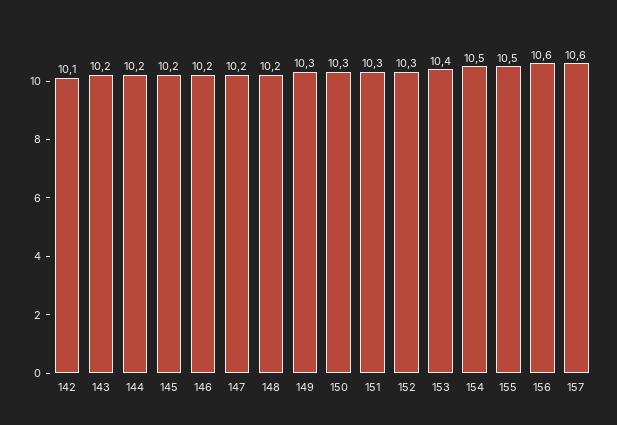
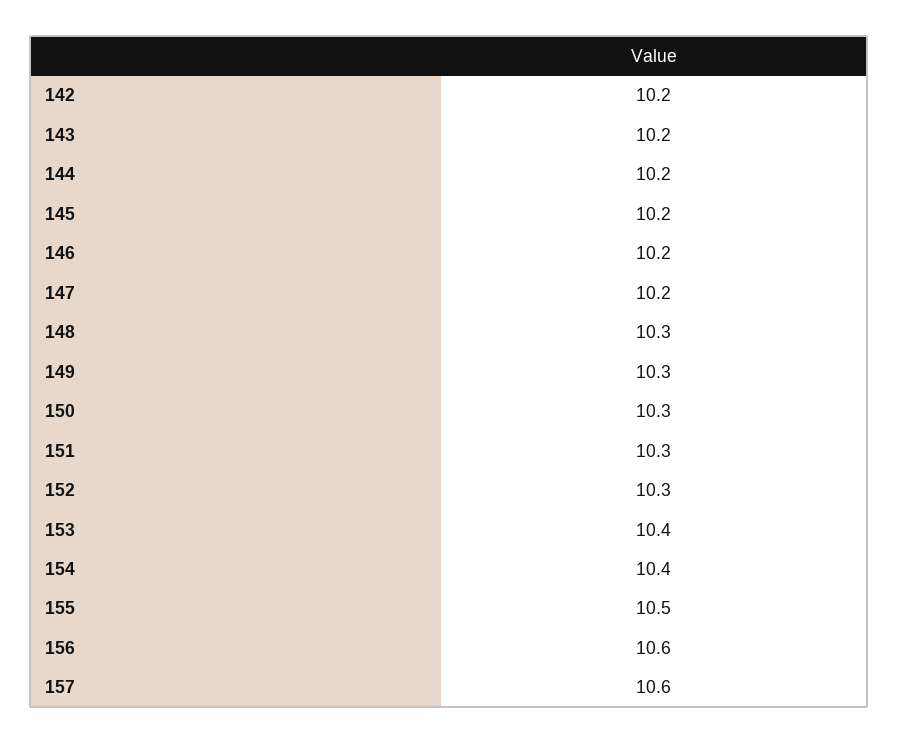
  {
-   "142": 10.1,
+   "142": 10.2,
    "143": 10.2,
    "144": 10.2,
    "145": 10.2,
    "146": 10.2,
    "147": 10.2,
-   "148": 10.2,
+   "148": 10.3,
    "149": 10.3,
    "150": 10.3,
    "151": 10.3,
    "152": 10.3,
    "153": 10.4,
-   "154": 10.5,
+   "154": 10.4,
    "155": 10.5,
    "156": 10.6,
    "157": 10.6
  }

